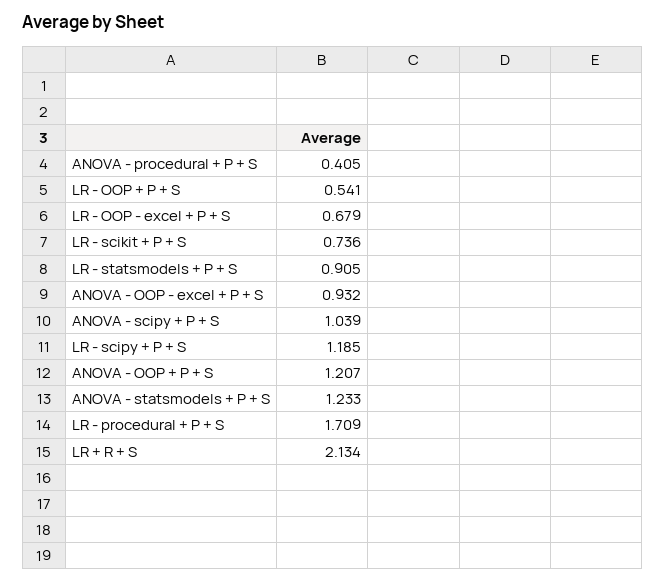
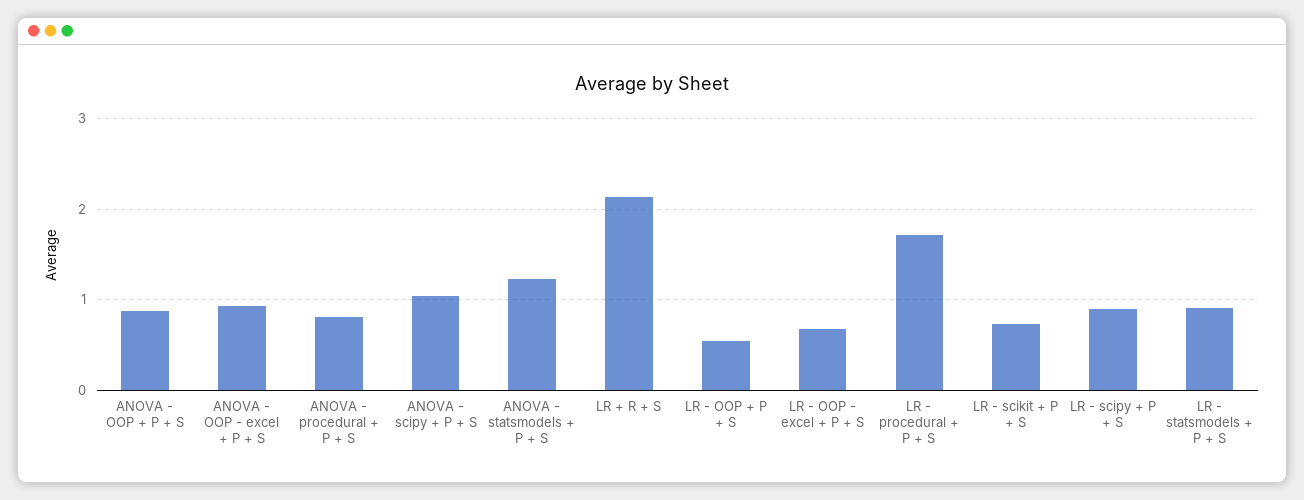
  {
-   "ANOVA - procedural + P + S": 0.405,
+   "ANOVA - procedural + P + S": 0.8,
    "LR - OOP + P + S": 0.541,
    "LR - OOP - excel + P + S": 0.679,
    "LR - scikit + P + S": 0.736,
    "LR - statsmodels + P + S": 0.905,
    "ANOVA - OOP - excel + P + S": 0.932,
    "ANOVA - scipy + P + S": 1.039,
-   "LR - scipy + P + S": 1.185,
+   "LR - scipy + P + S": 0.9,
-   "ANOVA - OOP + P + S": 1.207,
+   "ANOVA - OOP + P + S": 0.9,
    "ANOVA - statsmodels + P + S": 1.233,
    "LR - procedural + P + S": 1.709,
    "LR + R + S": 2.134
  }

